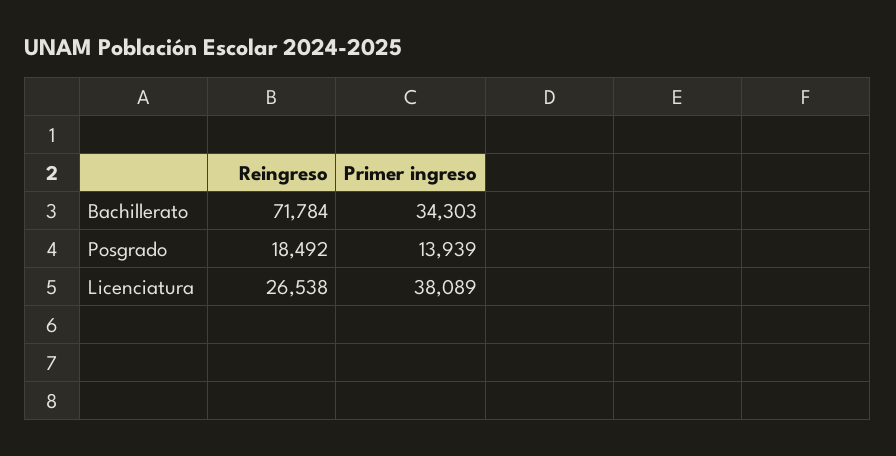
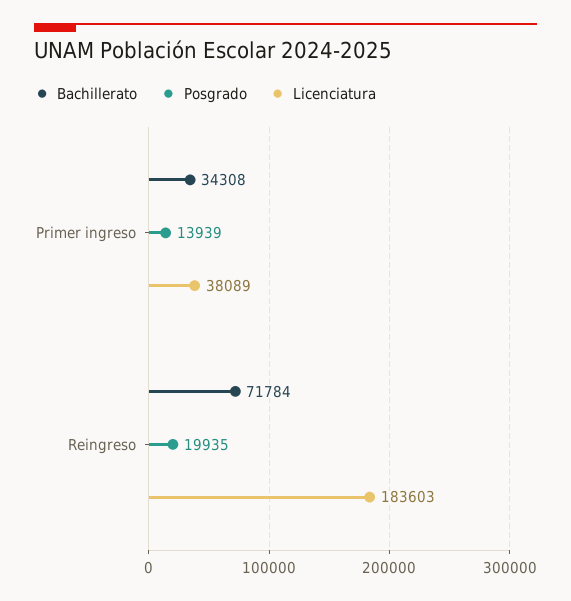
  {
    "Bachillerato": {
      "Reingreso": 71784,
-     "Primer ingreso": 34303
+     "Primer ingreso": 34308
    },
    "Posgrado": {
-     "Reingreso": 18492,
+     "Reingreso": 19935,
      "Primer ingreso": 13939
    },
    "Licenciatura": {
-     "Reingreso": 26538,
+     "Reingreso": 183603,
      "Primer ingreso": 38089
    }
  }

